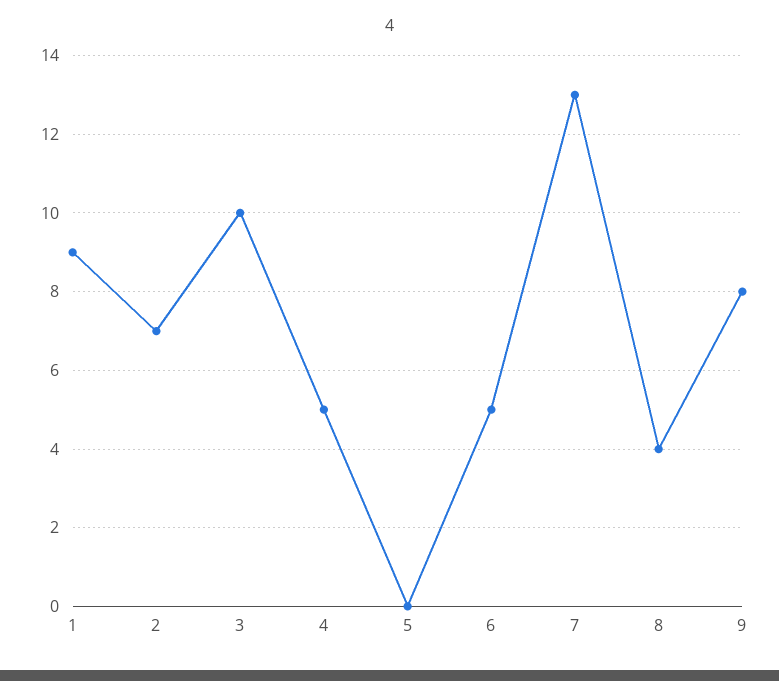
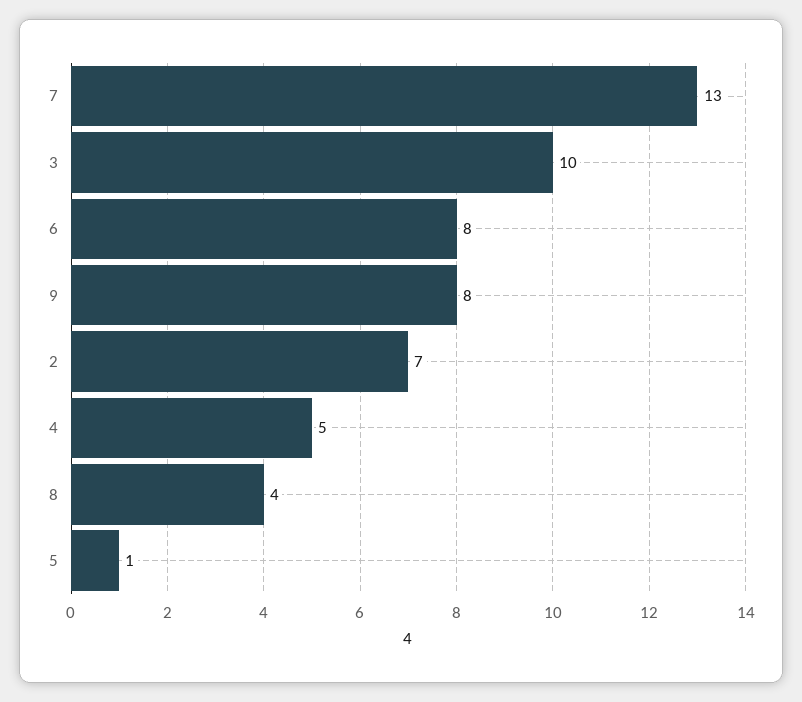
  {
-   "1": 9,
    "2": 7,
    "3": 10,
    "4": 5,
-   "5": 0,
+   "5": 1,
-   "6": 5,
+   "6": 8,
    "7": 13,
    "8": 4,
    "9": 8
  }

